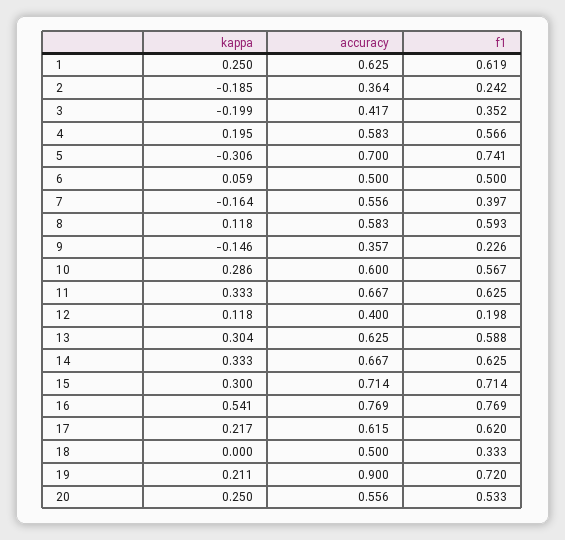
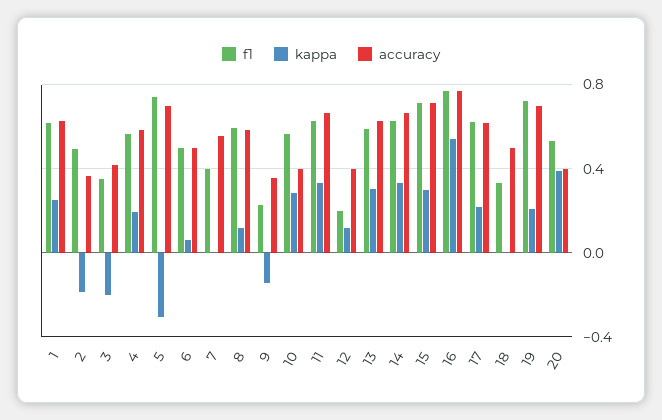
  {
    "kappa": {
      "1": 0.25,
      "2": -0.185,
      "3": -0.199,
      "4": 0.195,
      "5": -0.306,
      "6": 0.059,
-     "7": -0.164,
+     "7": 0,
      "8": 0.118,
      "9": -0.146,
      "10": 0.286,
      "11": 0.333,
      "12": 0.118,
      "13": 0.304,
      "14": 0.333,
      "15": 0.3,
      "16": 0.541,
      "17": 0.217,
      "18": 0,
      "19": 0.211,
-     "20": 0.25
+     "20": 0.4
    },
    "accuracy": {
      "1": 0.625,
      "2": 0.364,
      "3": 0.417,
      "4": 0.583,
      "5": 0.7,
      "6": 0.5,
      "7": 0.556,
      "8": 0.583,
      "9": 0.357,
-     "10": 0.6,
+     "10": 0.4,
      "11": 0.667,
      "12": 0.4,
      "13": 0.625,
      "14": 0.667,
      "15": 0.714,
      "16": 0.769,
      "17": 0.615,
      "18": 0.5,
-     "19": 0.9,
+     "19": 0.7,
-     "20": 0.556
+     "20": 0.4
    },
    "f1": {
      "1": 0.619,
-     "2": 0.242,
+     "2": 0.5,
      "3": 0.352,
      "4": 0.566,
      "5": 0.741,
      "6": 0.5,
      "7": 0.397,
      "8": 0.593,
      "9": 0.226,
      "10": 0.567,
      "11": 0.625,
      "12": 0.198,
      "13": 0.588,
      "14": 0.625,
      "15": 0.714,
      "16": 0.769,
      "17": 0.62,
      "18": 0.333,
      "19": 0.72,
      "20": 0.533
    }
  }

